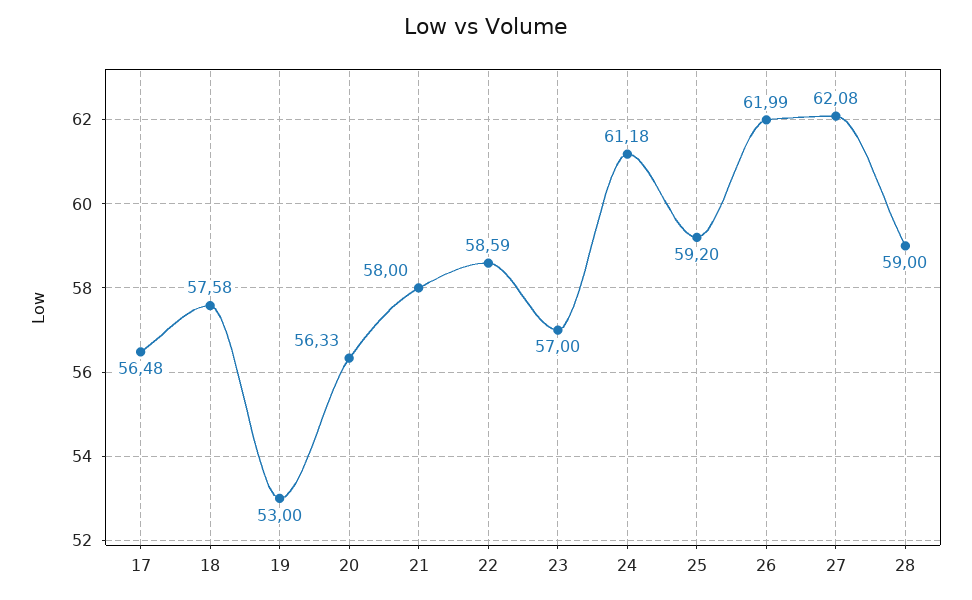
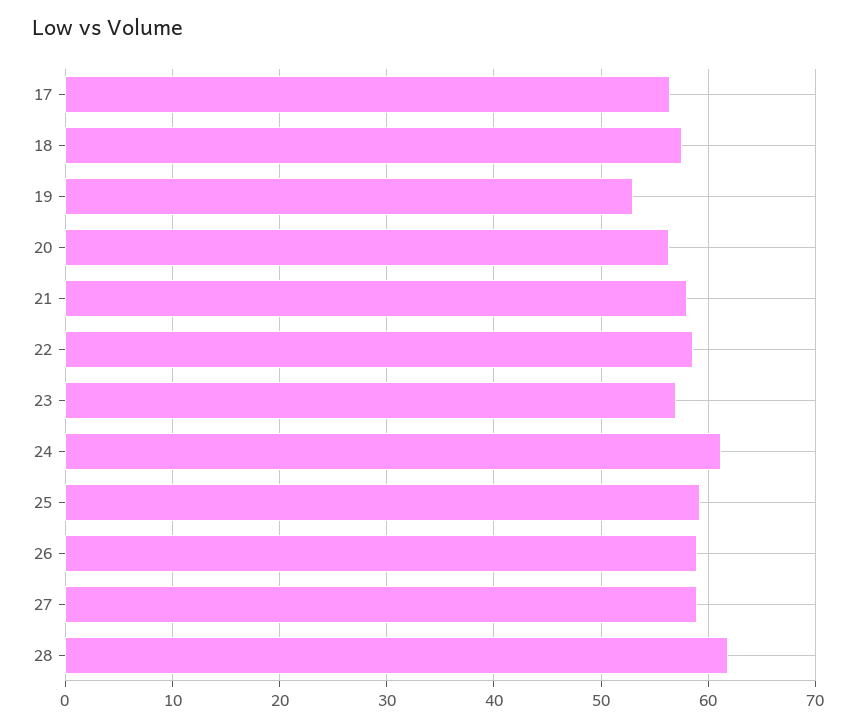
  {
    "17": 56.48,
    "18": 57.58,
    "19": 53,
    "20": 56.33,
    "21": 58,
    "22": 58.59,
    "23": 57,
    "24": 61.18,
    "25": 59.2,
-   "26": 61.99,
+   "26": 59,
-   "27": 62.08,
+   "27": 59,
-   "28": 59
+   "28": 62
  }

